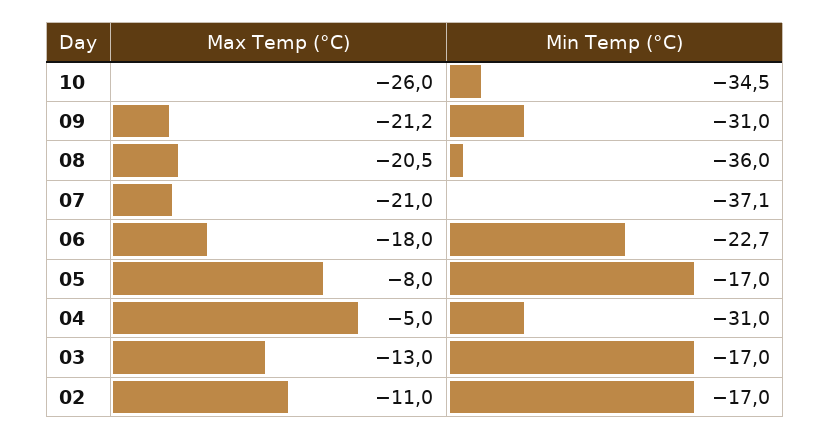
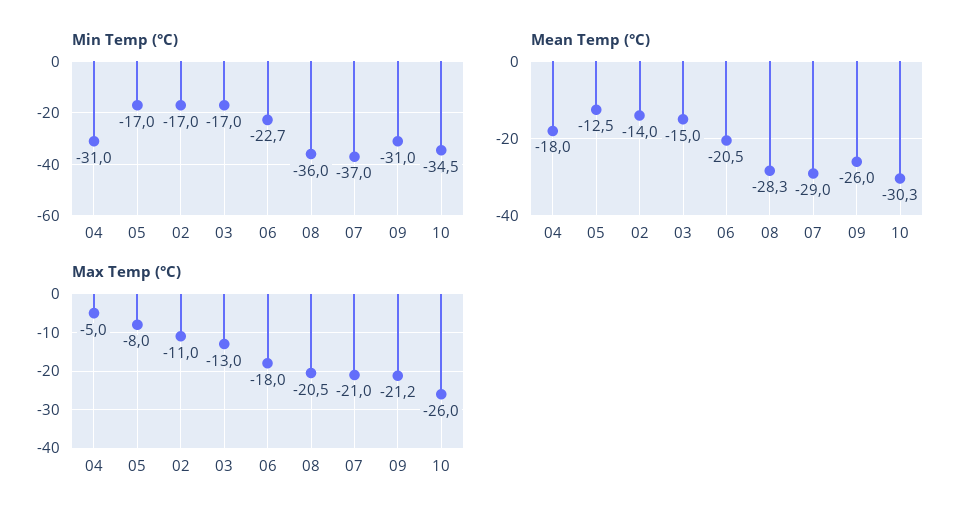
  {
    "Max Temp (°C)": {
      "10": -26,
      "09": -21.2,
      "08": -20.5,
      "07": -21,
      "06": -18,
      "05": -8,
      "04": -5,
      "03": -13,
      "02": -11
    },
    "Min Temp (°C)": {
      "10": -34.5,
      "09": -31,
      "08": -36,
-     "07": -37.1,
+     "07": -37,
      "06": -22.7,
      "05": -17,
      "04": -31,
      "03": -17,
      "02": -17
-   }
+   },
+   "Mean Temp (°C)": {
+     "04": -18,
+     "05": -12.5,
+     "02": -14,
+     "03": -15,
+     "06": -20.5,
+     "08": -28.3,
+     "07": -29,
+     "09": -26,
+     "10": -30.3
+   }
  }

